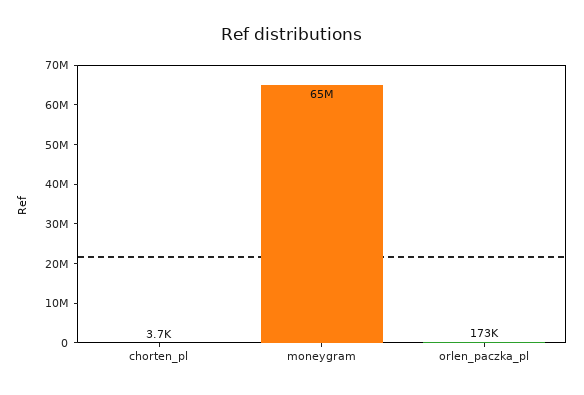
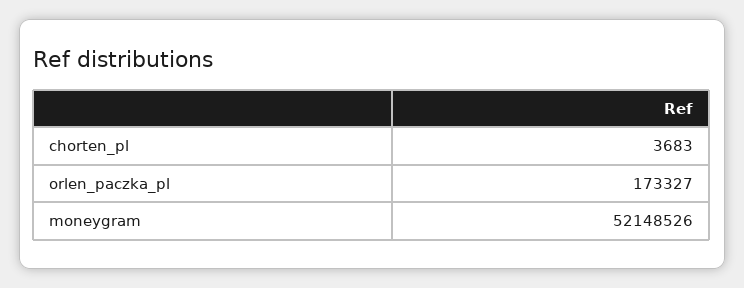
  {
    "chorten_pl": 3683,
-   "moneygram": 65000000,
+   "moneygram": 52148526,
    "orlen_paczka_pl": 173327
  }

